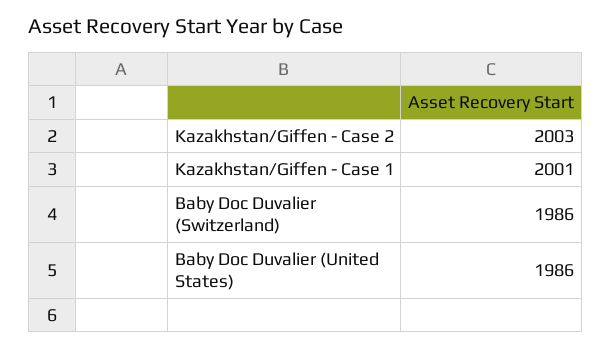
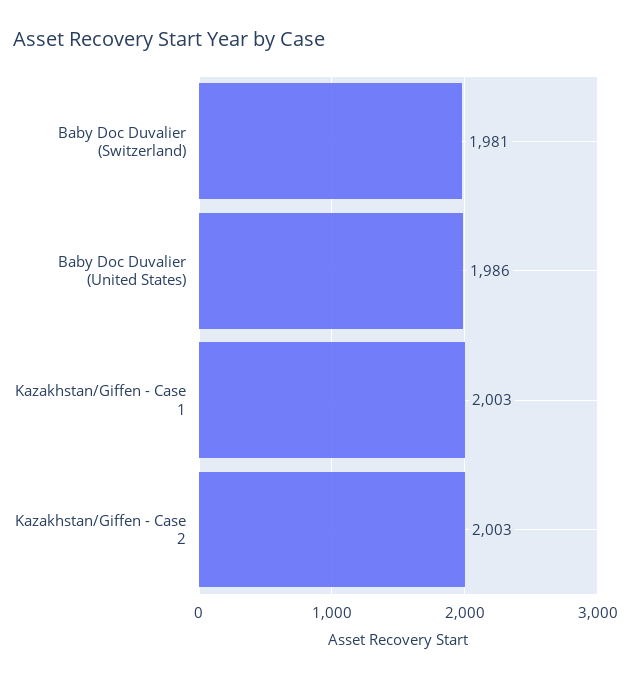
  {
    "Kazakhstan/Giffen - Case 2": 2003,
-   "Kazakhstan/Giffen - Case 1": 2001,
+   "Kazakhstan/Giffen - Case 1": 2003,
-   "Baby Doc Duvalier (Switzerland)": 1986,
+   "Baby Doc Duvalier (Switzerland)": 1981,
    "Baby Doc Duvalier (United States)": 1986
  }

